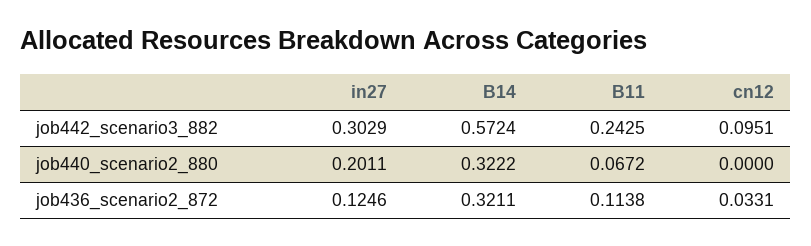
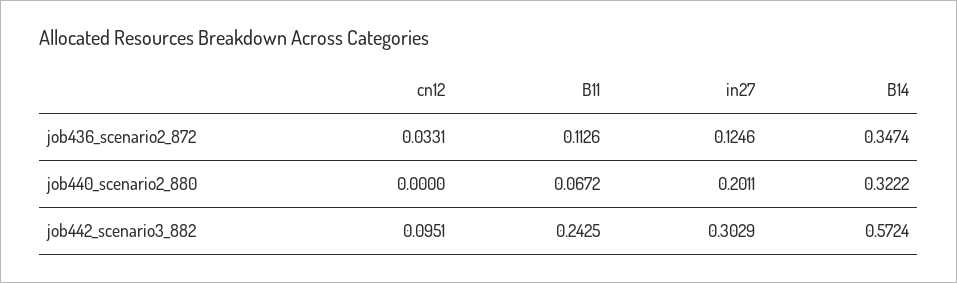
  {
    "in27": {
      "job442_scenario3_882": 0.3029,
      "job440_scenario2_880": 0.2011,
      "job436_scenario2_872": 0.1246
    },
    "B14": {
      "job442_scenario3_882": 0.5724,
      "job440_scenario2_880": 0.3222,
-     "job436_scenario2_872": 0.3211
+     "job436_scenario2_872": 0.3474
    },
    "B11": {
      "job442_scenario3_882": 0.2425,
      "job440_scenario2_880": 0.0672,
-     "job436_scenario2_872": 0.1138
+     "job436_scenario2_872": 0.1126
    },
    "cn12": {
      "job442_scenario3_882": 0.0951,
      "job440_scenario2_880": 0,
      "job436_scenario2_872": 0.0331
    }
  }

